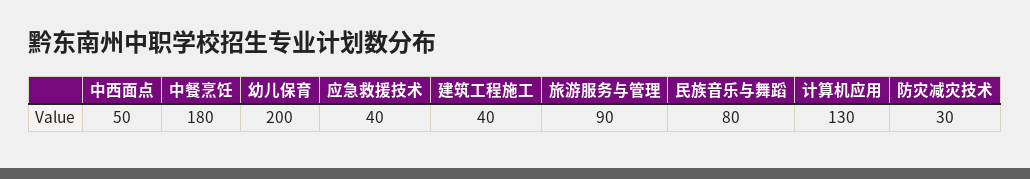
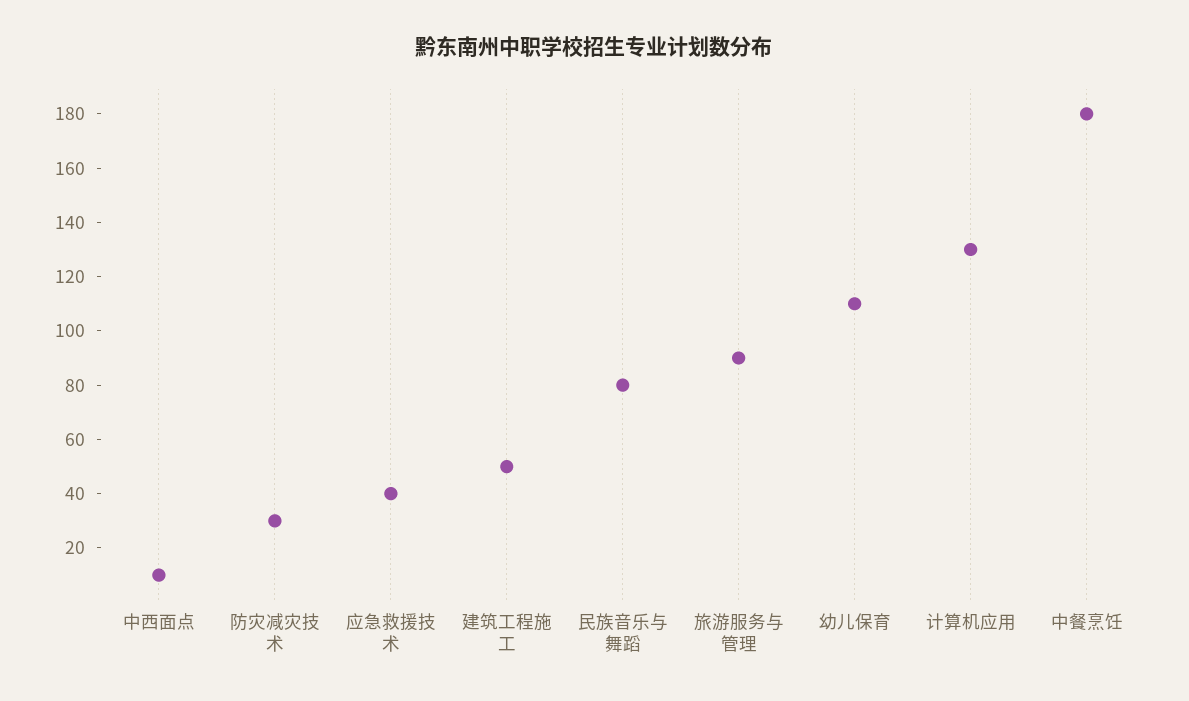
  {
-   "中西面点": 50,
+   "中西面点": 10,
    "中餐烹饪": 180,
-   "幼儿保育": 200,
+   "幼儿保育": 110,
    "应急救援技术": 40,
-   "建筑工程施工": 40,
+   "建筑工程施工": 50,
    "旅游服务与管理": 90,
    "民族音乐与舞蹈": 80,
    "计算机应用": 130,
    "防灾减灾技术": 30
  }

